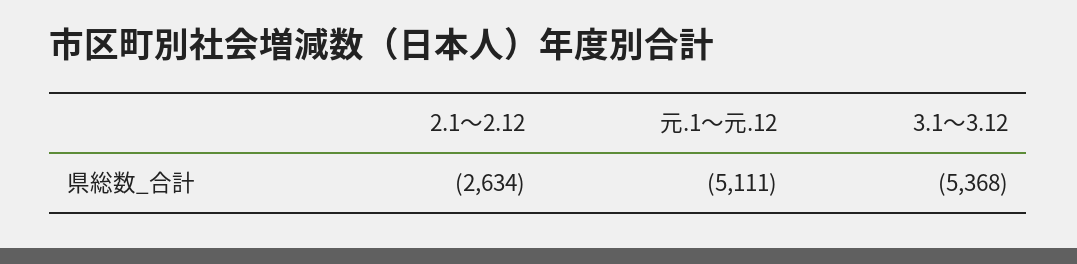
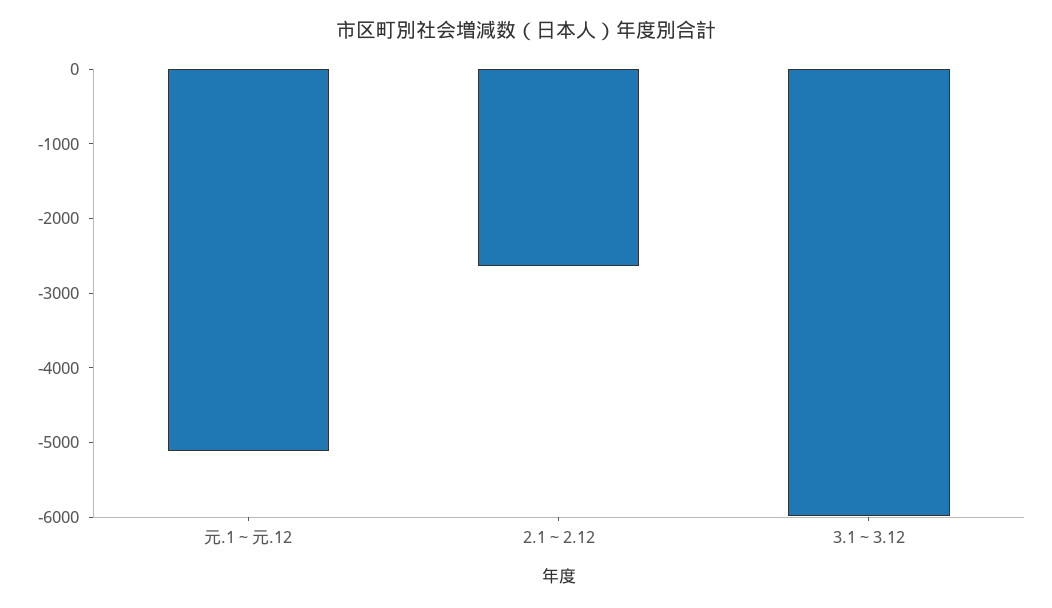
  {
    "2.1～2.12": -2634,
    "元.1～元.12": -5111,
-   "3.1～3.12": -5368
+   "3.1～3.12": -6000
  }

